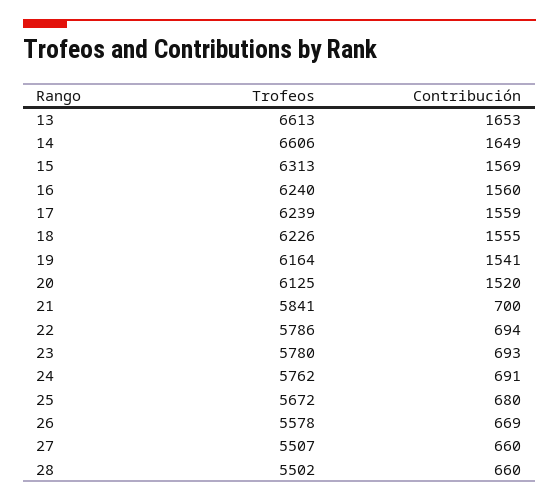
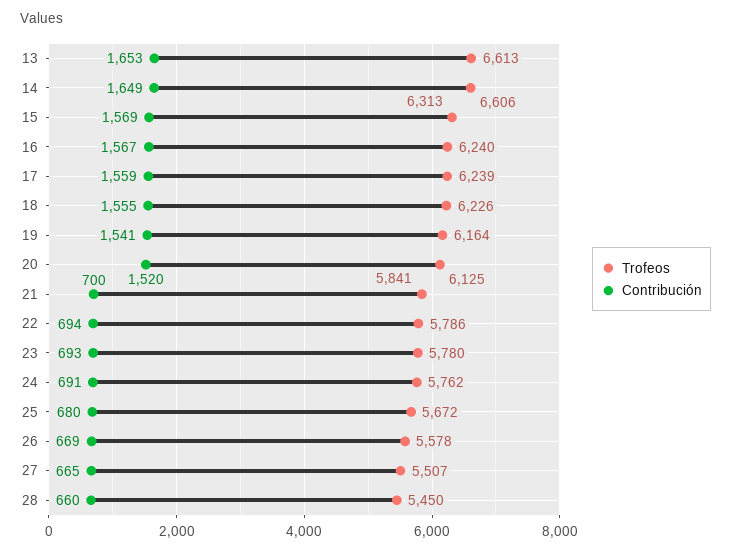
  {
    "Trofeos": {
      "13": 6613,
      "14": 6606,
      "15": 6313,
      "16": 6240,
      "17": 6239,
      "18": 6226,
      "19": 6164,
      "20": 6125,
      "21": 5841,
      "22": 5786,
      "23": 5780,
      "24": 5762,
      "25": 5672,
      "26": 5578,
      "27": 5507,
-     "28": 5502
+     "28": 5450
    },
    "Contribución": {
      "13": 1653,
      "14": 1649,
      "15": 1569,
-     "16": 1560,
+     "16": 1567,
      "17": 1559,
      "18": 1555,
      "19": 1541,
      "20": 1520,
      "21": 700,
      "22": 694,
      "23": 693,
      "24": 691,
      "25": 680,
      "26": 669,
-     "27": 660,
+     "27": 665,
      "28": 660
    }
  }

